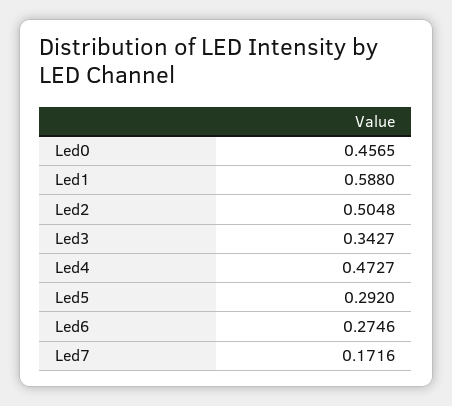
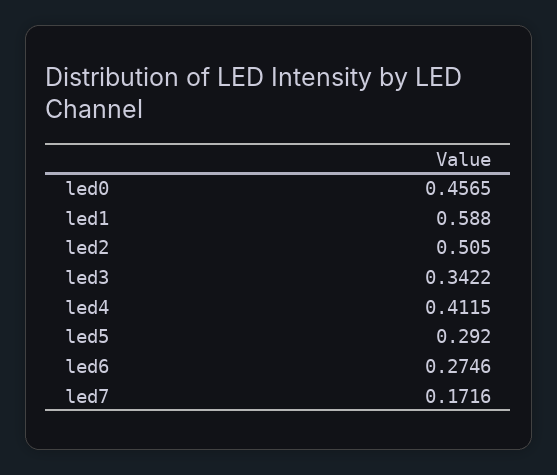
  {
    "Led0": 0.4565,
    "Led1": 0.588,
-   "Led2": 0.5048,
+   "Led2": 0.505,
-   "Led3": 0.3427,
+   "Led3": 0.3422,
-   "Led4": 0.4727,
+   "Led4": 0.4115,
    "Led5": 0.292,
    "Led6": 0.2746,
    "Led7": 0.1716
  }

